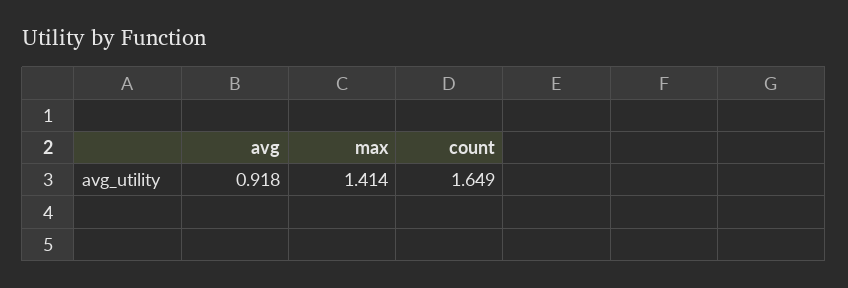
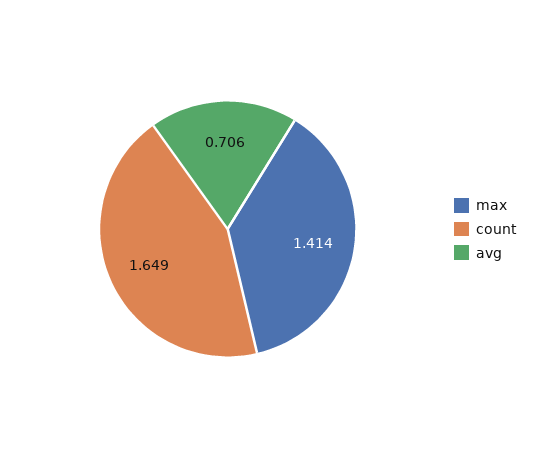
  {
-   "avg": 0.918,
+   "avg": 0.706,
    "max": 1.414,
    "count": 1.649
  }

